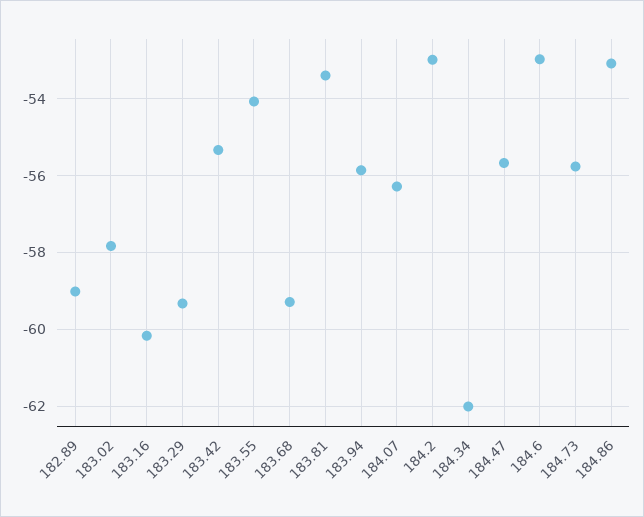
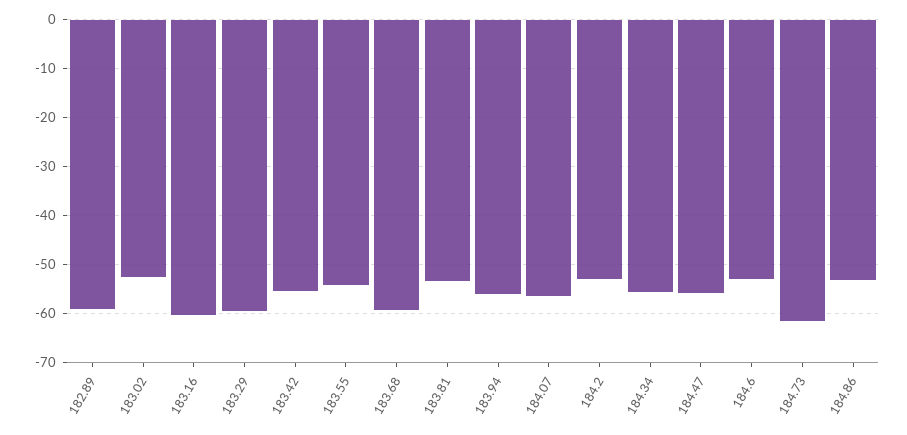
  {
    "182.89": -59,
-   "183.02": -57.8,
+   "183.02": -52,
    "183.16": -60.2,
    "183.29": -59.4,
    "183.42": -55.4,
    "183.55": -54,
    "183.68": -59.2,
    "183.81": -53.4,
    "183.94": -55.8,
    "184.07": -56.2,
    "184.2": -53,
-   "184.34": -62,
+   "184.34": -56,
    "184.47": -55.6,
    "184.6": -53,
-   "184.73": -55.8,
+   "184.73": -62,
    "184.86": -53
  }

